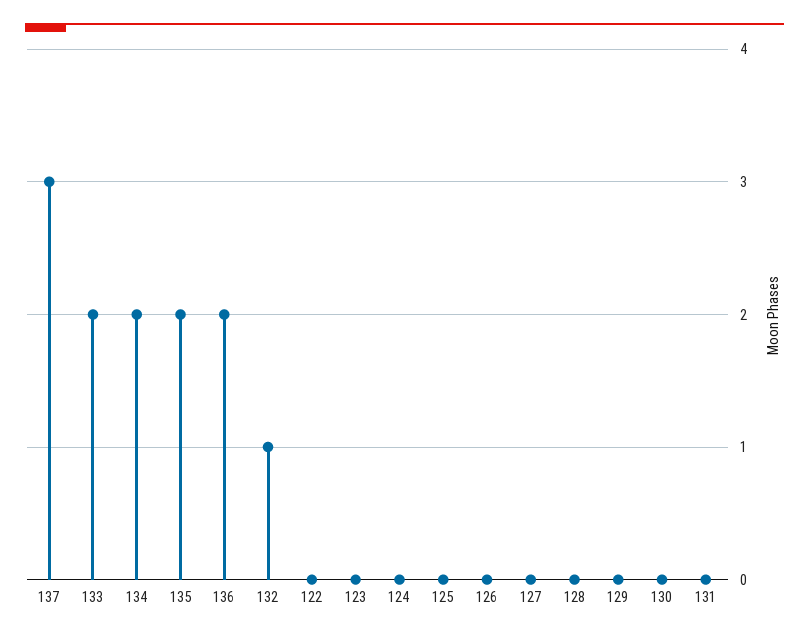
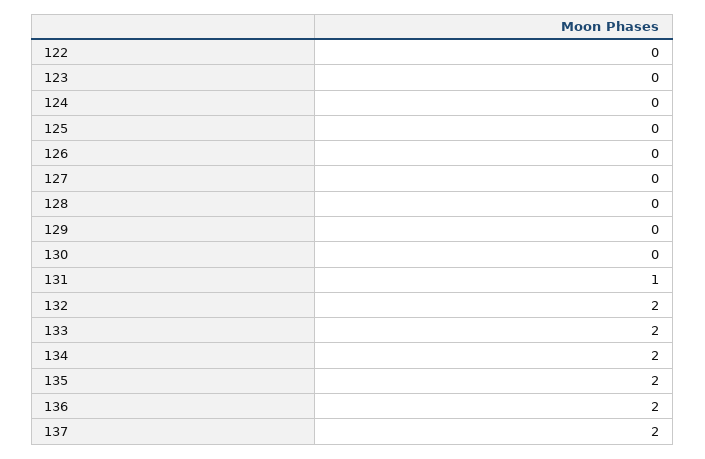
  {
-   "137": 3,
+   "137": 2,
    "133": 2,
    "134": 2,
    "135": 2,
    "136": 2,
-   "132": 1,
+   "132": 2,
    "122": 0,
    "123": 0,
    "124": 0,
    "125": 0,
    "126": 0,
    "127": 0,
    "128": 0,
    "129": 0,
    "130": 0,
-   "131": 0
+   "131": 1
  }

